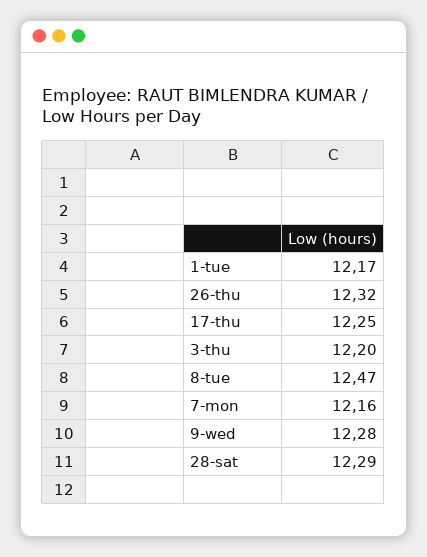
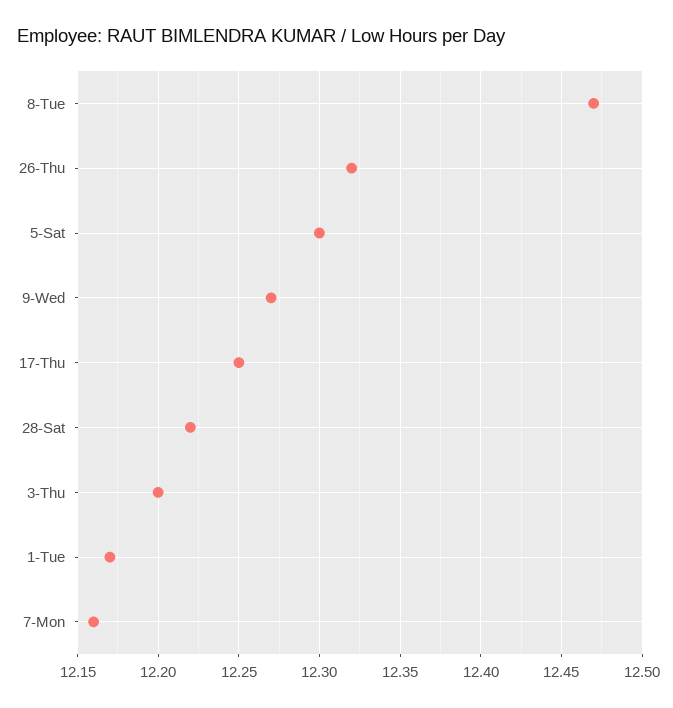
  {
    "1-tue": 12.17,
    "26-thu": 12.32,
    "17-thu": 12.25,
    "3-thu": 12.2,
    "8-tue": 12.47,
    "7-mon": 12.16,
-   "9-wed": 12.28,
+   "9-wed": 12.27,
-   "28-sat": 12.29
+   "28-sat": 12.22,
+   "5-Sat": 12.3
  }

